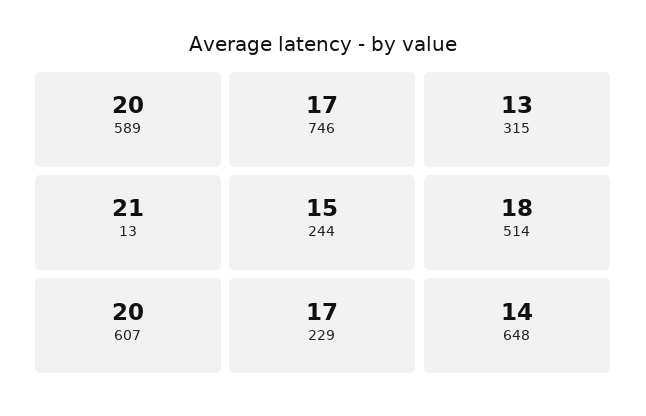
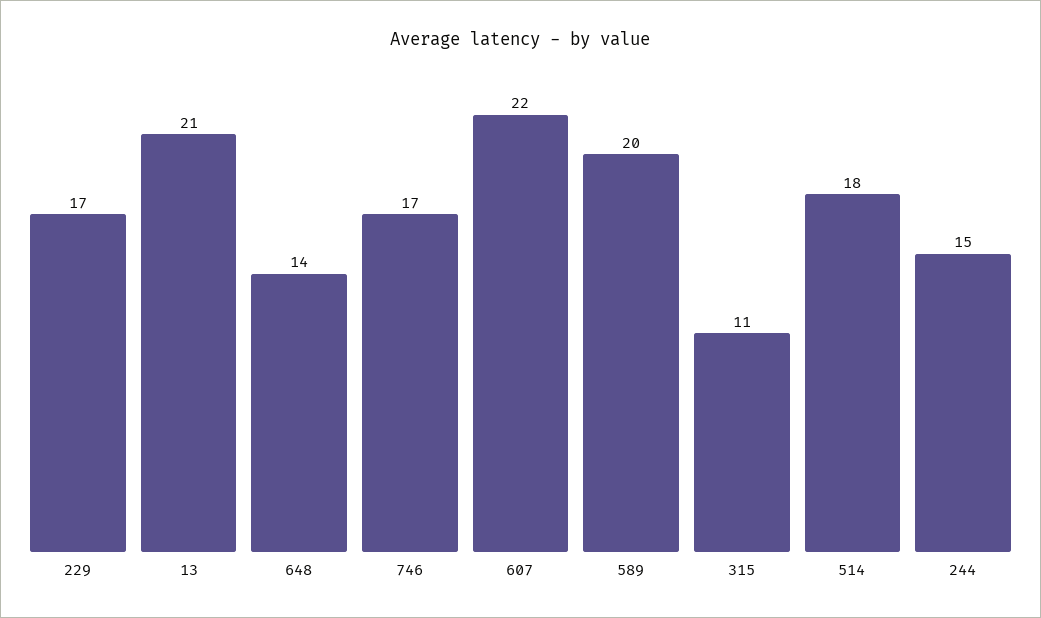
  {
    "589": 20,
    "746": 17,
-   "315": 13,
+   "315": 11,
    "13": 21,
    "244": 15,
    "514": 18,
-   "607": 20,
+   "607": 22,
    "229": 17,
    "648": 14
  }

